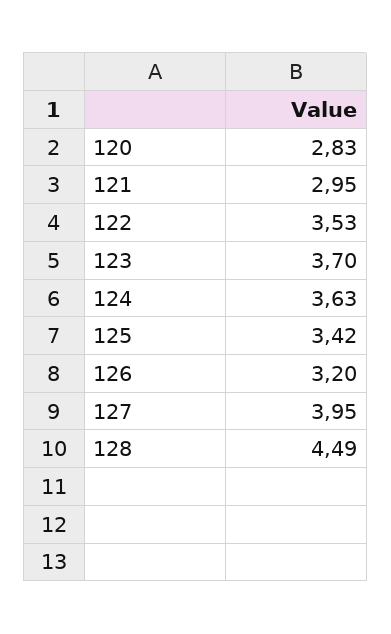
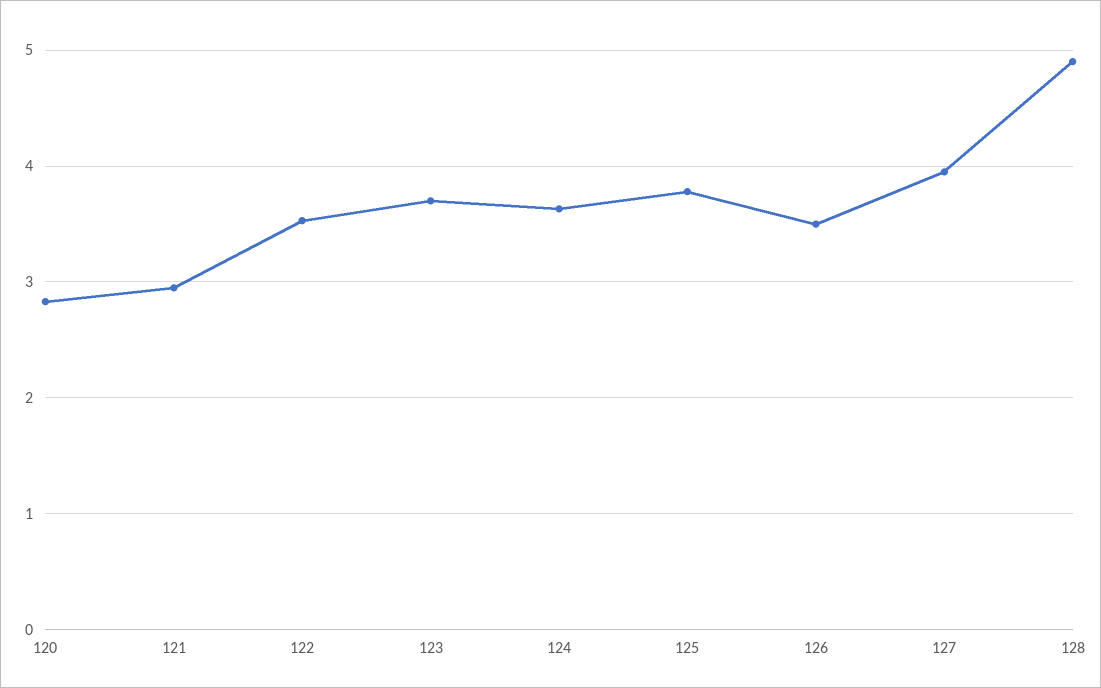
  {
    "120": 2.83,
    "121": 2.95,
    "122": 3.53,
    "123": 3.7,
    "124": 3.63,
-   "125": 3.42,
+   "125": 3.8,
-   "126": 3.2,
+   "126": 3.5,
    "127": 3.95,
-   "128": 4.49
+   "128": 4.9
  }

